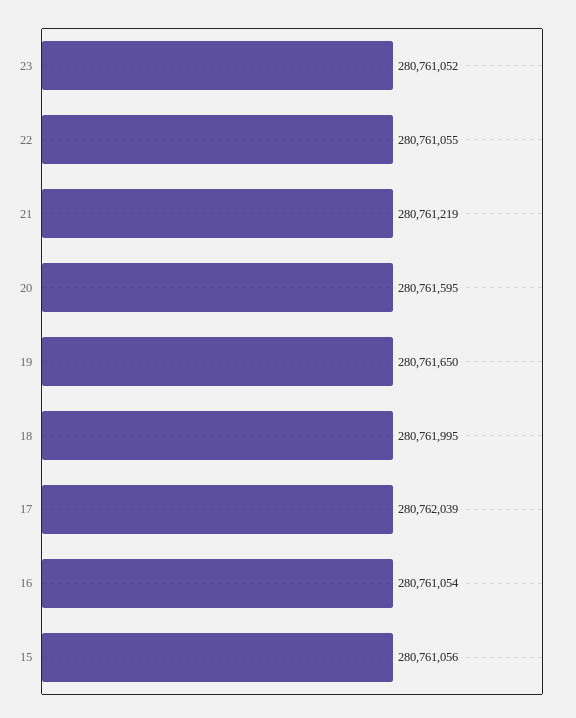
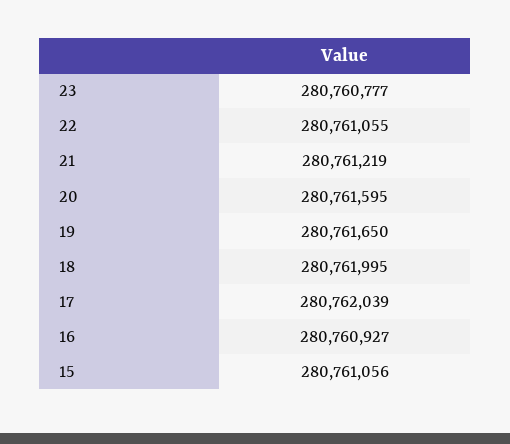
  {
-   "23": 280761052,
+   "23": 280760777,
    "22": 280761055,
    "21": 280761219,
    "20": 280761595,
    "19": 280761650,
    "18": 280761995,
    "17": 280762039,
-   "16": 280761054,
+   "16": 280760927,
    "15": 280761056
  }

